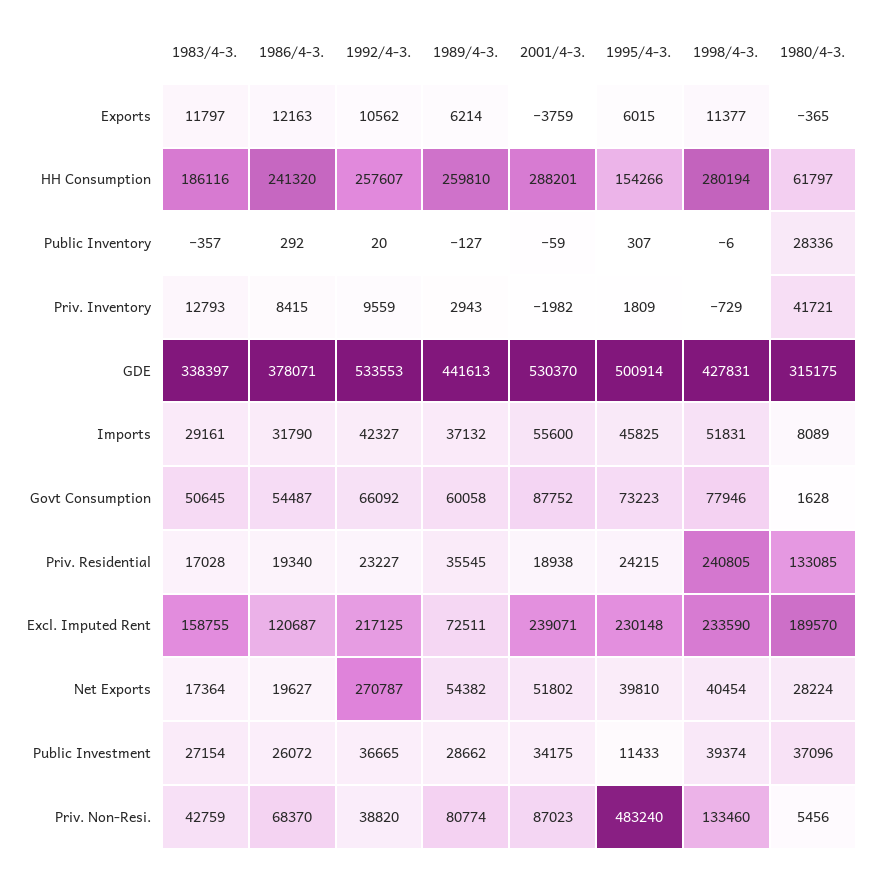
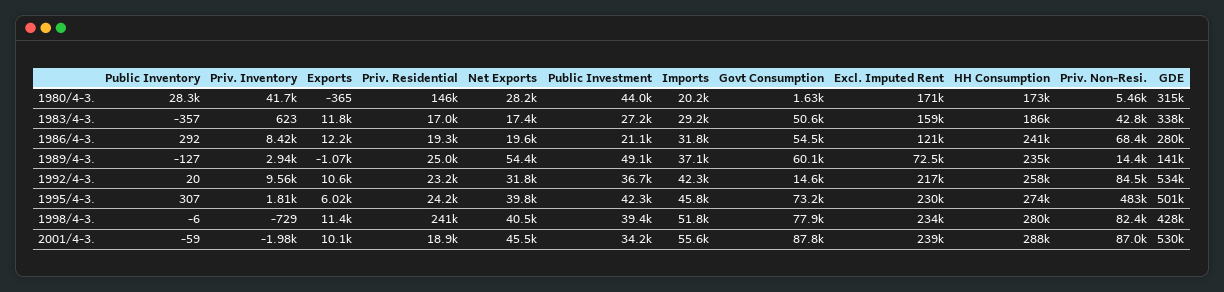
  {
    "1983/4-3.": {
      "Exports": 11797,
      "HH Consumption": 186116,
      "Public Inventory": -357,
-     "Priv. Inventory": 12793,
+     "Priv. Inventory": 623,
      "GDE": 338397,
      "Imports": 29161,
      "Govt Consumption": 50645,
      "Priv. Residential": 17028,
      "Excl. Imputed Rent": 158755,
      "Net Exports": 17364,
      "Public Investment": 27154,
      "Priv. Non-Resi.": 42759
    },
    "1986/4-3.": {
      "Exports": 12163,
      "HH Consumption": 241320,
      "Public Inventory": 292,
      "Priv. Inventory": 8415,
-     "GDE": 378071,
+     "GDE": 280000,
      "Imports": 31790,
      "Govt Consumption": 54487,
      "Priv. Residential": 19340,
      "Excl. Imputed Rent": 120687,
      "Net Exports": 19627,
-     "Public Investment": 26072,
+     "Public Investment": 21100,
      "Priv. Non-Resi.": 68370
    },
    "1992/4-3.": {
      "Exports": 10562,
      "HH Consumption": 257607,
      "Public Inventory": 20,
      "Priv. Inventory": 9559,
      "GDE": 533553,
      "Imports": 42327,
-     "Govt Consumption": 66092,
+     "Govt Consumption": 14600,
      "Priv. Residential": 23227,
      "Excl. Imputed Rent": 217125,
-     "Net Exports": 270787,
+     "Net Exports": 31800,
      "Public Investment": 36665,
-     "Priv. Non-Resi.": 38820
+     "Priv. Non-Resi.": 84500
    },
    "1989/4-3.": {
-     "Exports": 6214,
+     "Exports": -1070,
-     "HH Consumption": 259810,
+     "HH Consumption": 235000,
      "Public Inventory": -127,
      "Priv. Inventory": 2943,
-     "GDE": 441613,
+     "GDE": 141000,
      "Imports": 37132,
      "Govt Consumption": 60058,
-     "Priv. Residential": 35545,
+     "Priv. Residential": 25000,
      "Excl. Imputed Rent": 72511,
      "Net Exports": 54382,
-     "Public Investment": 28662,
+     "Public Investment": 49100,
-     "Priv. Non-Resi.": 80774
+     "Priv. Non-Resi.": 14400
    },
    "2001/4-3.": {
-     "Exports": -3759,
+     "Exports": 10100,
      "HH Consumption": 288201,
      "Public Inventory": -59,
      "Priv. Inventory": -1982,
      "GDE": 530370,
      "Imports": 55600,
      "Govt Consumption": 87752,
      "Priv. Residential": 18938,
      "Excl. Imputed Rent": 239071,
-     "Net Exports": 51802,
+     "Net Exports": 45500,
      "Public Investment": 34175,
      "Priv. Non-Resi.": 87023
    },
    "1995/4-3.": {
      "Exports": 6015,
-     "HH Consumption": 154266,
+     "HH Consumption": 274000,
      "Public Inventory": 307,
      "Priv. Inventory": 1809,
      "GDE": 500914,
      "Imports": 45825,
      "Govt Consumption": 73223,
      "Priv. Residential": 24215,
      "Excl. Imputed Rent": 230148,
      "Net Exports": 39810,
-     "Public Investment": 11433,
+     "Public Investment": 42300,
      "Priv. Non-Resi.": 483240
    },
    "1998/4-3.": {
      "Exports": 11377,
      "HH Consumption": 280194,
      "Public Inventory": -6,
      "Priv. Inventory": -729,
      "GDE": 427831,
      "Imports": 51831,
      "Govt Consumption": 77946,
      "Priv. Residential": 240805,
      "Excl. Imputed Rent": 233590,
      "Net Exports": 40454,
      "Public Investment": 39374,
-     "Priv. Non-Resi.": 133460
+     "Priv. Non-Resi.": 82400
    },
    "1980/4-3.": {
      "Exports": -365,
-     "HH Consumption": 61797,
+     "HH Consumption": 173000,
      "Public Inventory": 28336,
      "Priv. Inventory": 41721,
      "GDE": 315175,
-     "Imports": 8089,
+     "Imports": 20200,
      "Govt Consumption": 1628,
-     "Priv. Residential": 133085,
+     "Priv. Residential": 146000,
-     "Excl. Imputed Rent": 189570,
+     "Excl. Imputed Rent": 171000,
      "Net Exports": 28224,
-     "Public Investment": 37096,
+     "Public Investment": 44000,
      "Priv. Non-Resi.": 5456
    }
  }

